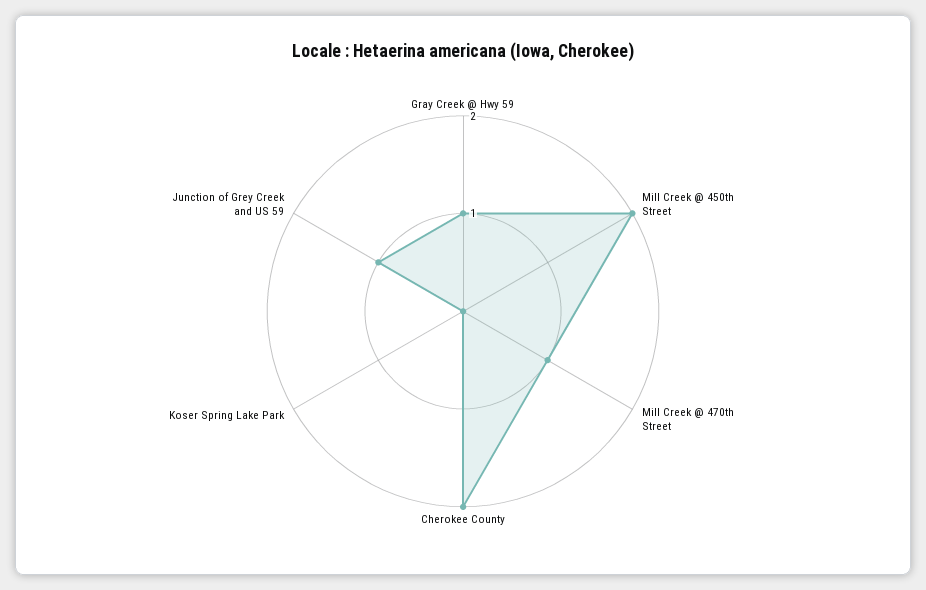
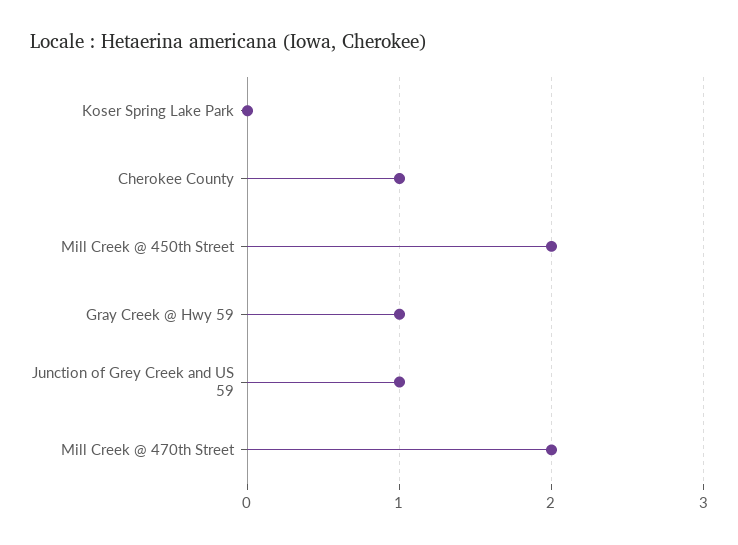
  {
    "Gray Creek @ Hwy 59": 1,
    "Mill Creek @ 450th Street": 2,
-   "Mill Creek @ 470th Street": 1,
+   "Mill Creek @ 470th Street": 2,
-   "Cherokee County": 2,
+   "Cherokee County": 1,
    "Koser Spring Lake Park": 0,
    "Junction of Grey Creek and US 59": 1
  }

